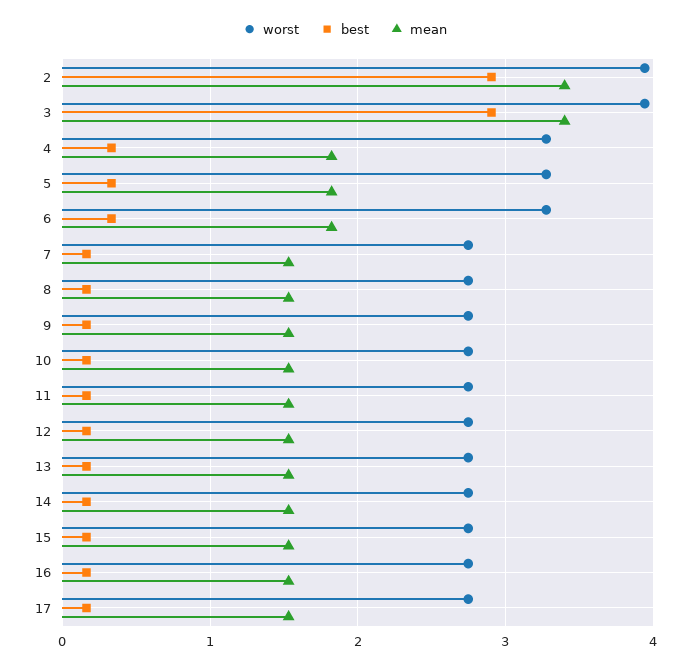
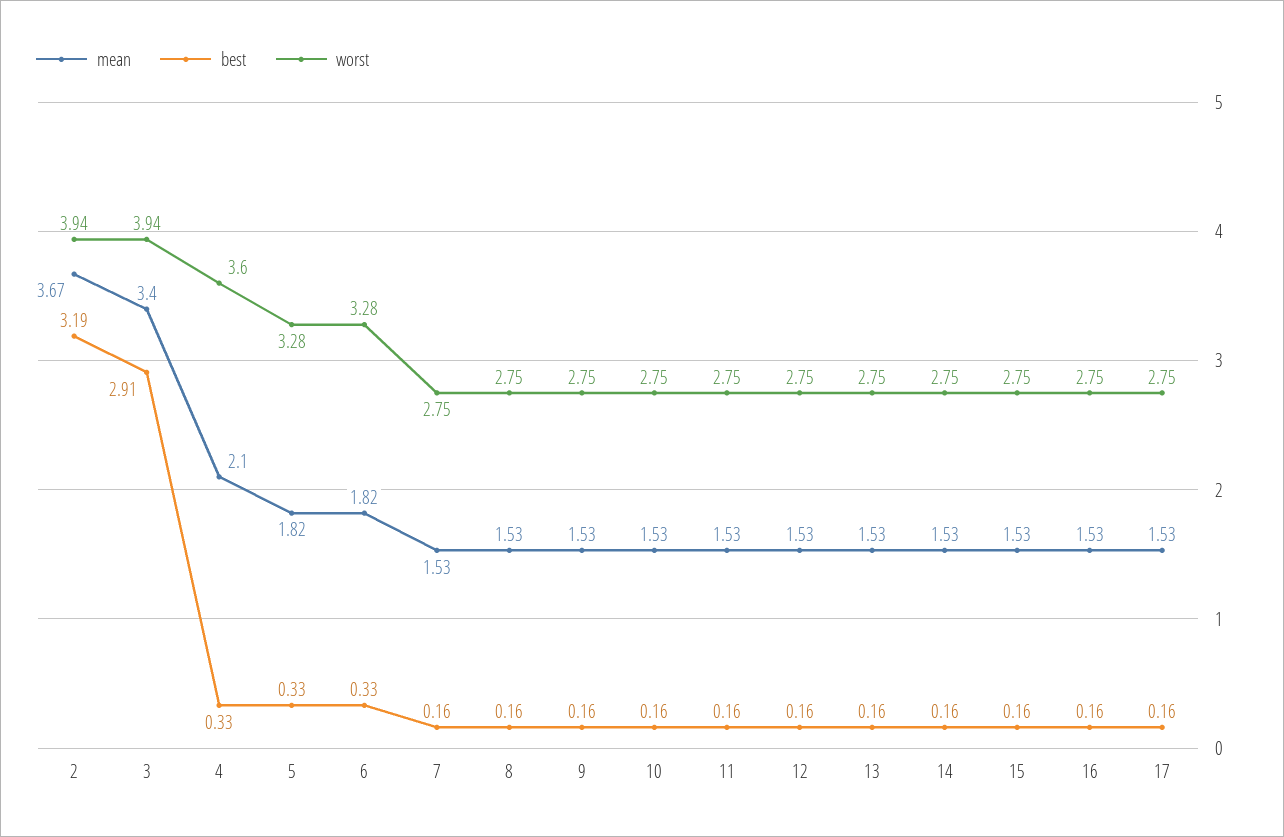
  {
    "worst": {
      "2": 3.94,
      "3": 3.94,
-     "4": 3.3,
+     "4": 3.6,
      "5": 3.28,
      "6": 3.28,
      "7": 2.75,
      "8": 2.75,
      "9": 2.75,
      "10": 2.75,
      "11": 2.75,
      "12": 2.75,
      "13": 2.75,
      "14": 2.75,
      "15": 2.75,
      "16": 2.75,
      "17": 2.75
    },
    "best": {
-     "2": 2.9,
+     "2": 3.19,
      "3": 2.91,
      "4": 0.33,
      "5": 0.33,
      "6": 0.33,
      "7": 0.16,
      "8": 0.16,
      "9": 0.16,
      "10": 0.16,
      "11": 0.16,
      "12": 0.16,
      "13": 0.16,
      "14": 0.16,
      "15": 0.16,
      "16": 0.16,
      "17": 0.16
    },
    "mean": {
-     "2": 3.4,
+     "2": 3.67,
      "3": 3.4,
-     "4": 1.8,
+     "4": 2.1,
      "5": 1.82,
      "6": 1.82,
      "7": 1.53,
      "8": 1.53,
      "9": 1.53,
      "10": 1.53,
      "11": 1.53,
      "12": 1.53,
      "13": 1.53,
      "14": 1.53,
      "15": 1.53,
      "16": 1.53,
      "17": 1.53
    }
  }

